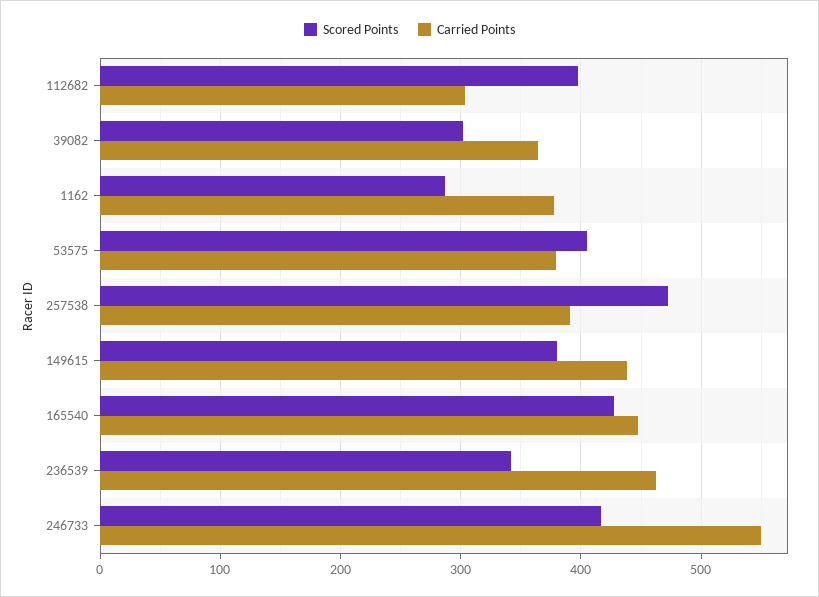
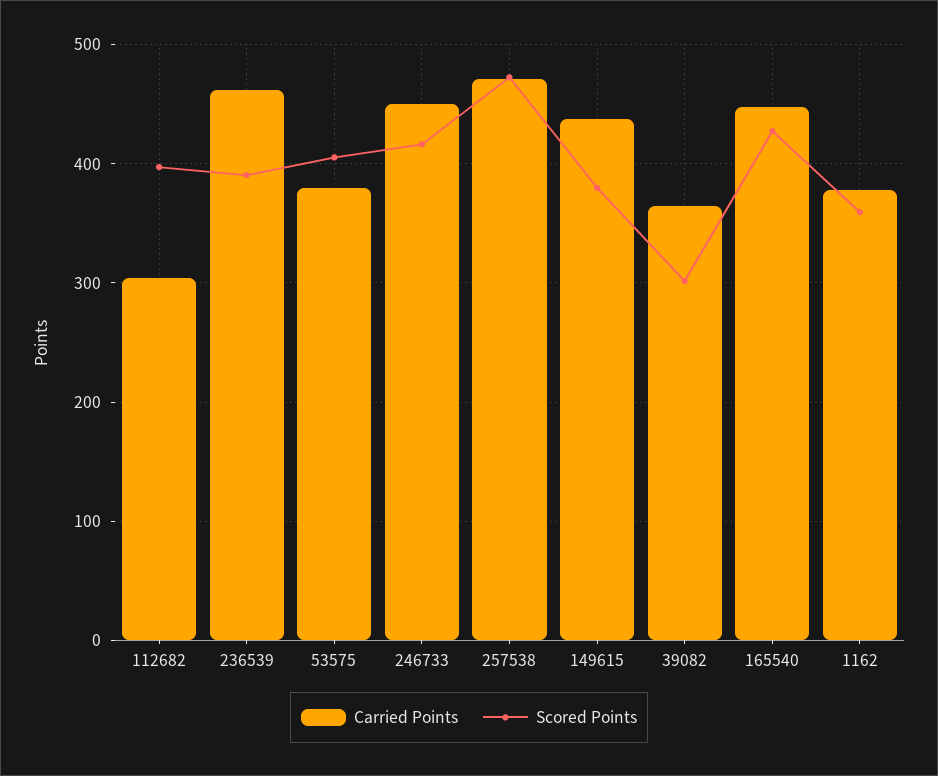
  {
    "Scored Points": {
      "112682": 400,
      "39082": 300,
-     "1162": 290,
+     "1162": 360,
      "53575": 410,
      "257538": 470,
      "149615": 380,
      "165540": 430,
-     "236539": 340,
+     "236539": 390,
      "246733": 420
    },
    "Carried Points": {
      "112682": 300,
      "39082": 360,
      "1162": 380,
      "53575": 380,
-     "257538": 390,
+     "257538": 470,
      "149615": 440,
      "165540": 450,
      "236539": 460,
-     "246733": 550
+     "246733": 450
    }
  }

